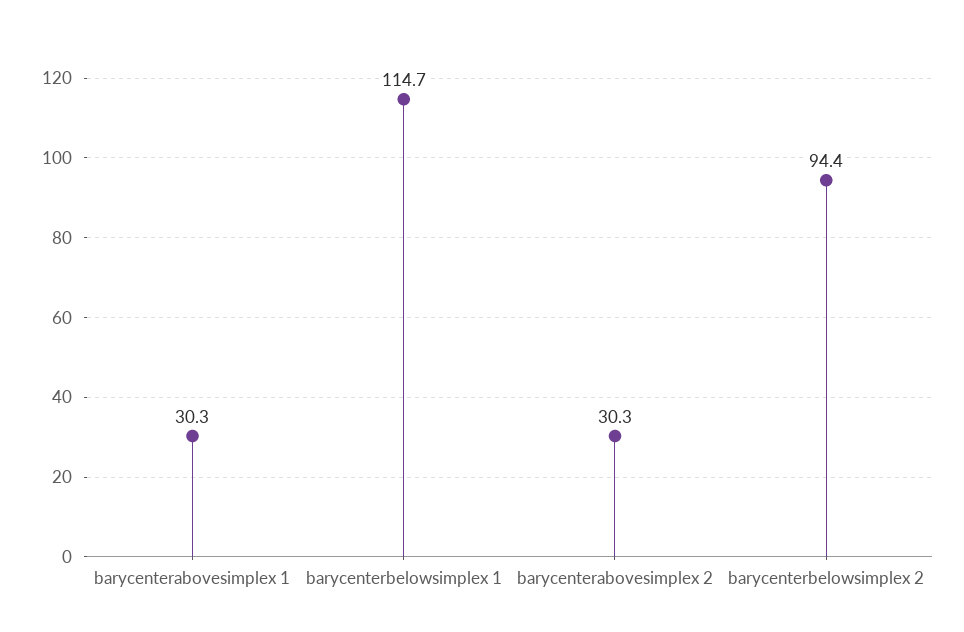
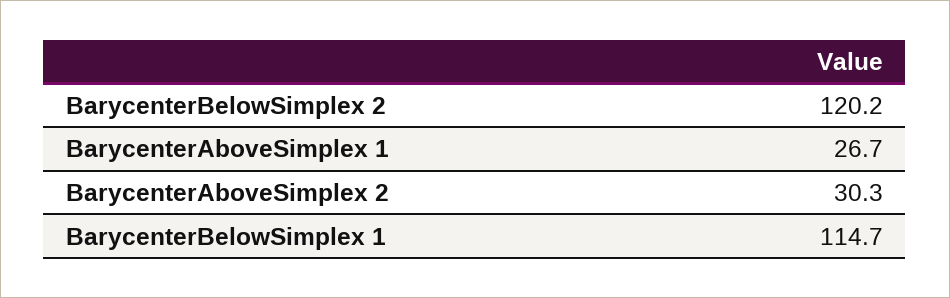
  {
-   "barycenterabovesimplex 1": 30.3,
+   "barycenterabovesimplex 1": 26.7,
    "barycenterbelowsimplex 1": 114.7,
    "barycenterabovesimplex 2": 30.3,
-   "barycenterbelowsimplex 2": 94.4
+   "barycenterbelowsimplex 2": 120.2
  }

